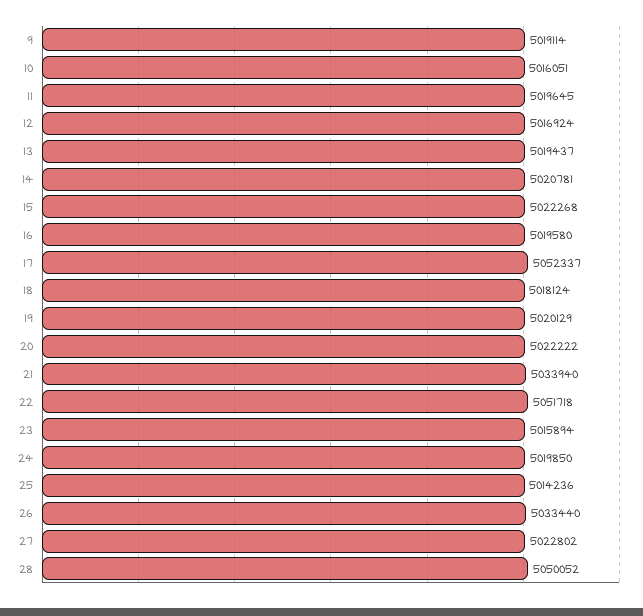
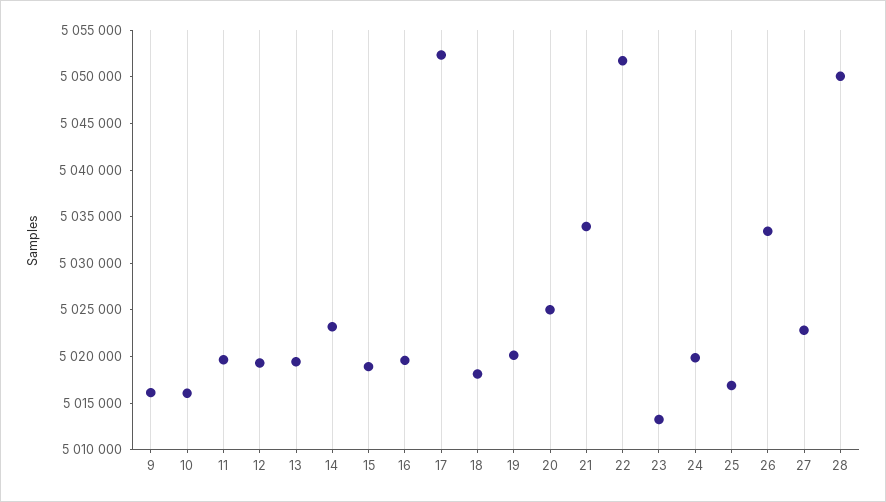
  {
-   "9": 5019114,
+   "9": 5016000,
    "10": 5016051,
    "11": 5019645,
-   "12": 5016924,
+   "12": 5019000,
    "13": 5019437,
-   "14": 5020781,
+   "14": 5023000,
-   "15": 5022268,
+   "15": 5019000,
    "16": 5019580,
    "17": 5052337,
    "18": 5018124,
    "19": 5020129,
-   "20": 5022222,
+   "20": 5025000,
    "21": 5033940,
    "22": 5051718,
-   "23": 5015894,
+   "23": 5013000,
    "24": 5019850,
-   "25": 5014236,
+   "25": 5017000,
    "26": 5033440,
    "27": 5022802,
    "28": 5050052
  }

